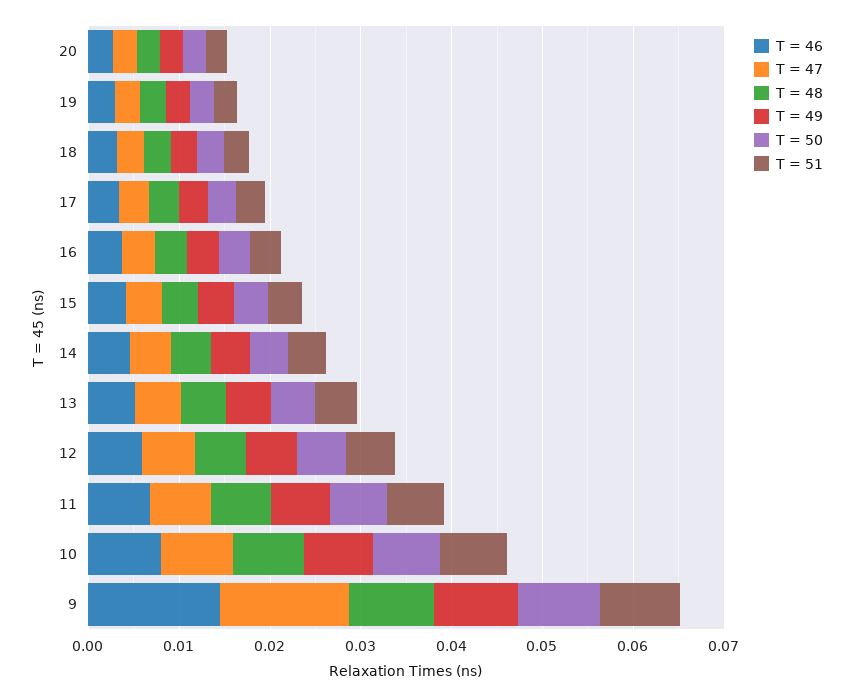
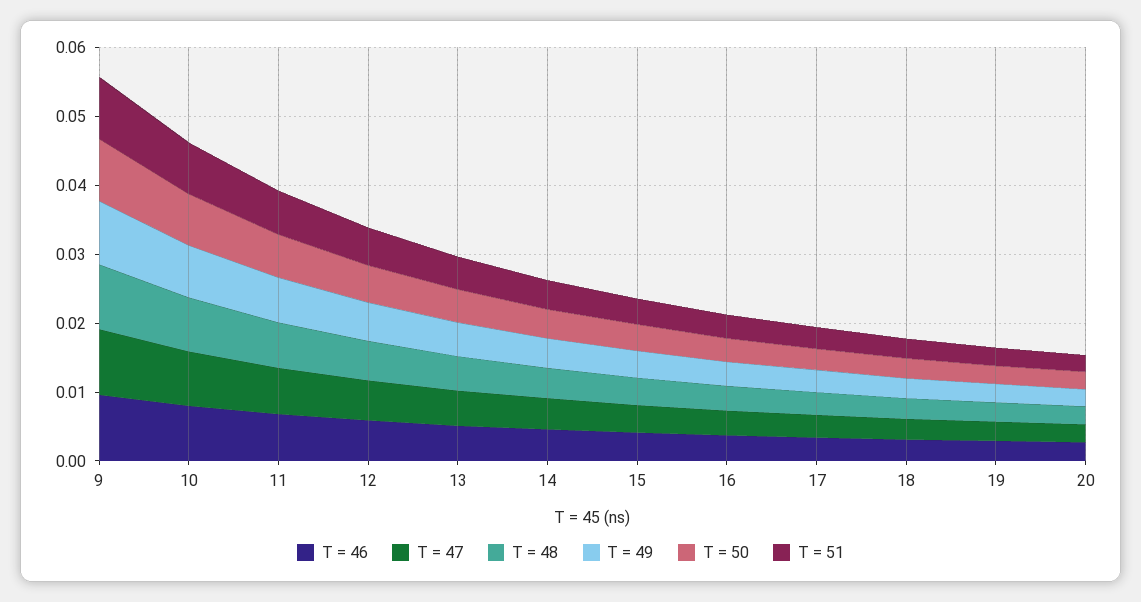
  {
    "T = 46": {
      "20": 0.002,
      "19": 0.002,
      "18": 0.004,
      "17": 0.004,
      "16": 0.004,
      "15": 0.004,
      "14": 0.004,
      "13": 0.006,
      "12": 0.006,
      "11": 0.006,
      "10": 0.008,
-     "9": 0.014
+     "9": 0.01
    },
    "T = 47": {
      "20": 0.002,
      "19": 0.002,
      "18": 0.004,
      "17": 0.004,
      "16": 0.004,
      "15": 0.004,
      "14": 0.004,
      "13": 0.006,
      "12": 0.006,
      "11": 0.006,
      "10": 0.008,
-     "9": 0.014
+     "9": 0.01
    },
    "T = 48": {
      "20": 0.002,
      "19": 0.002,
      "18": 0.004,
      "17": 0.004,
      "16": 0.004,
      "15": 0.004,
      "14": 0.004,
      "13": 0.006,
      "12": 0.006,
      "11": 0.006,
      "10": 0.008,
      "9": 0.01
    },
    "T = 49": {
      "20": 0.002,
      "19": 0.002,
      "18": 0.002,
      "17": 0.004,
      "16": 0.004,
      "15": 0.004,
      "14": 0.004,
      "13": 0.004,
      "12": 0.006,
      "11": 0.006,
      "10": 0.008,
      "9": 0.01
    },
    "T = 50": {
      "20": 0.002,
      "19": 0.002,
      "18": 0.002,
      "17": 0.004,
      "16": 0.004,
      "15": 0.004,
      "14": 0.004,
      "13": 0.004,
      "12": 0.006,
      "11": 0.006,
      "10": 0.008,
      "9": 0.01
    },
    "T = 51": {
      "20": 0.002,
      "19": 0.002,
      "18": 0.002,
      "17": 0.004,
      "16": 0.004,
      "15": 0.004,
      "14": 0.004,
      "13": 0.004,
      "12": 0.006,
      "11": 0.006,
      "10": 0.008,
      "9": 0.008
    }
  }

